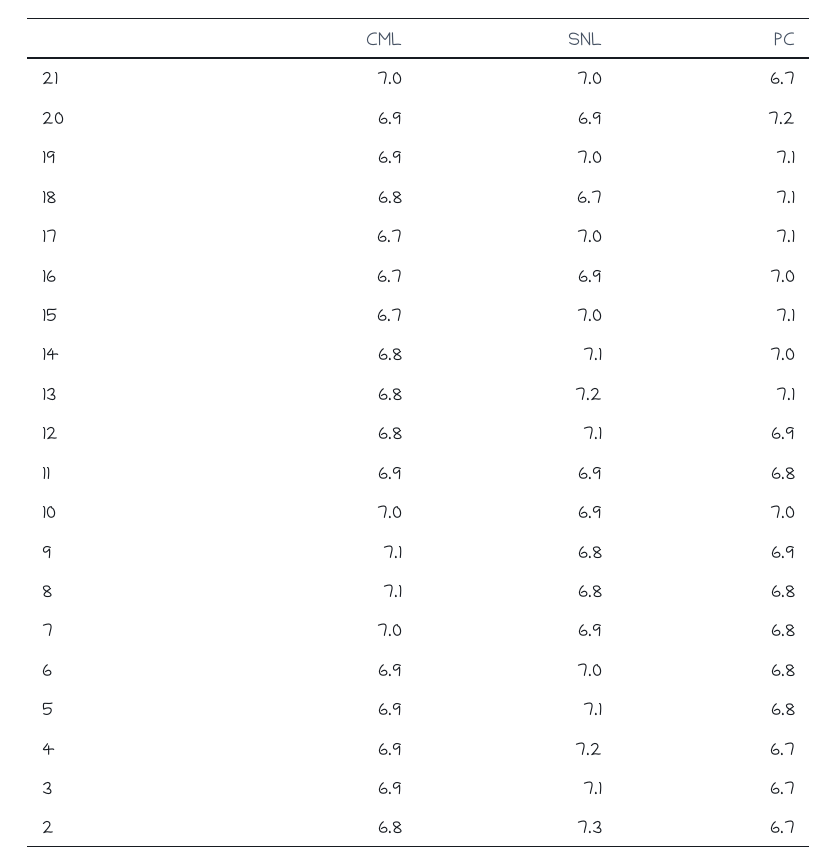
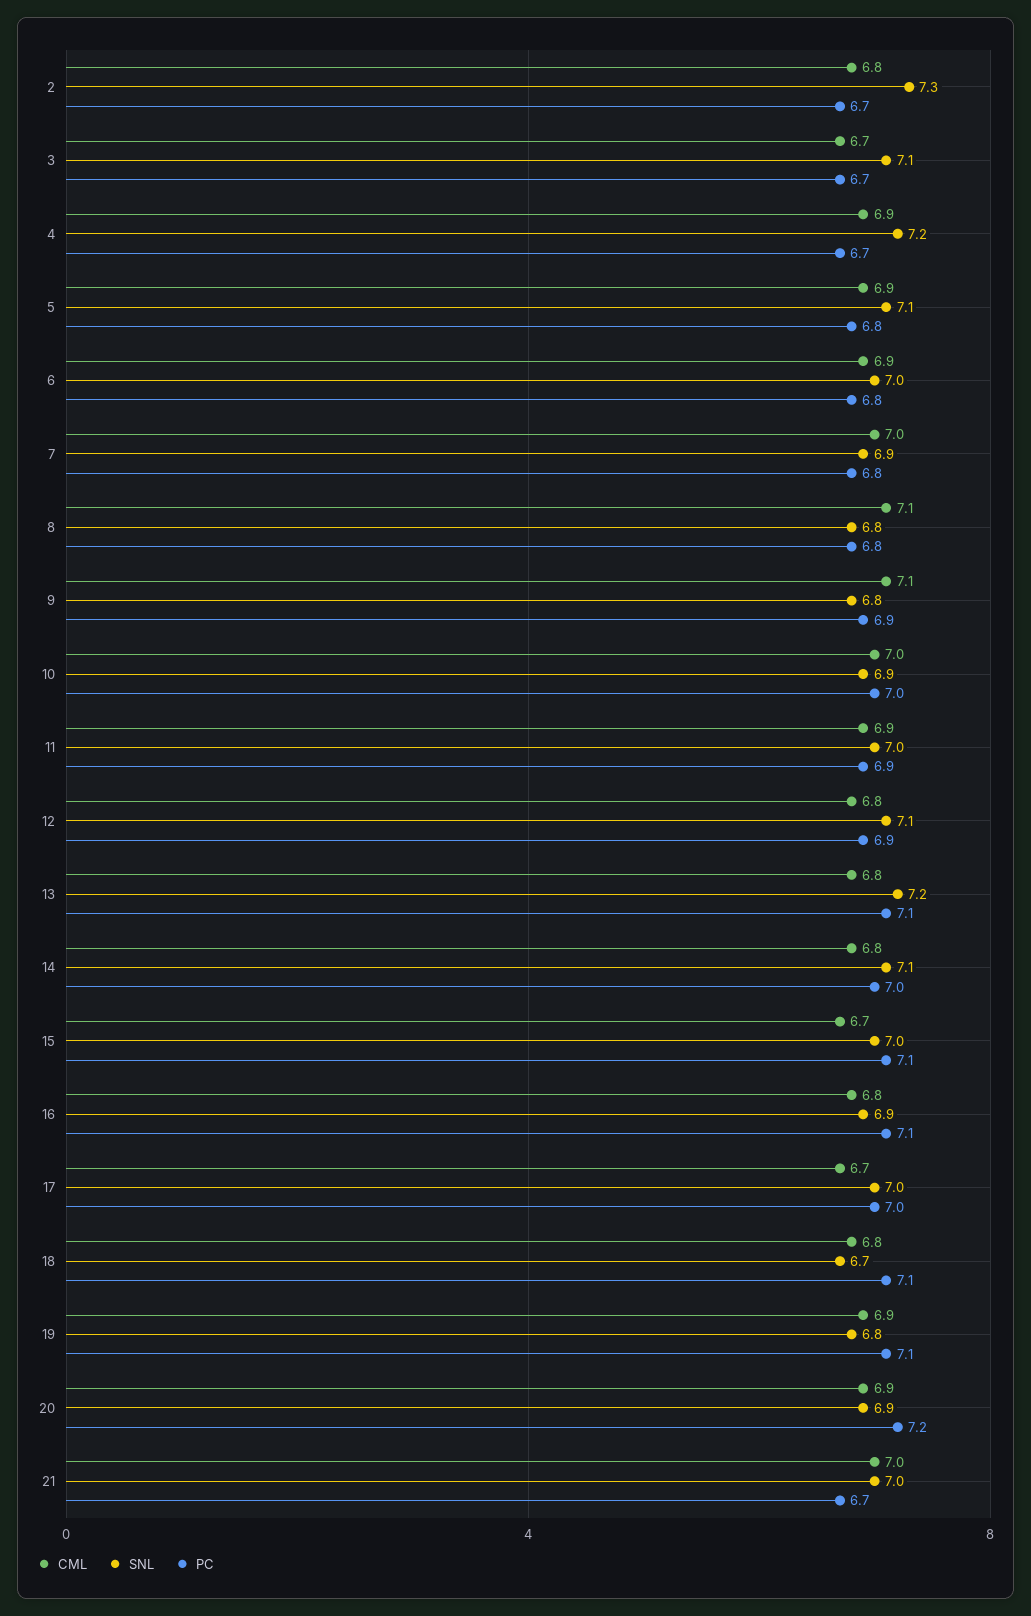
  {
    "CML": {
      "21": 7,
      "20": 6.9,
      "19": 6.9,
      "18": 6.8,
      "17": 6.7,
-     "16": 6.7,
+     "16": 6.8,
      "15": 6.7,
      "14": 6.8,
      "13": 6.8,
      "12": 6.8,
      "11": 6.9,
      "10": 7,
      "9": 7.1,
      "8": 7.1,
      "7": 7,
      "6": 6.9,
      "5": 6.9,
      "4": 6.9,
-     "3": 6.9,
+     "3": 6.7,
      "2": 6.8
    },
    "SNL": {
      "21": 7,
      "20": 6.9,
-     "19": 7,
+     "19": 6.8,
      "18": 6.7,
      "17": 7,
      "16": 6.9,
      "15": 7,
      "14": 7.1,
      "13": 7.2,
      "12": 7.1,
-     "11": 6.9,
+     "11": 7,
      "10": 6.9,
      "9": 6.8,
      "8": 6.8,
      "7": 6.9,
      "6": 7,
      "5": 7.1,
      "4": 7.2,
      "3": 7.1,
      "2": 7.3
    },
    "PC": {
      "21": 6.7,
      "20": 7.2,
      "19": 7.1,
      "18": 7.1,
-     "17": 7.1,
+     "17": 7,
-     "16": 7,
+     "16": 7.1,
      "15": 7.1,
      "14": 7,
      "13": 7.1,
      "12": 6.9,
-     "11": 6.8,
+     "11": 6.9,
      "10": 7,
      "9": 6.9,
      "8": 6.8,
      "7": 6.8,
      "6": 6.8,
      "5": 6.8,
      "4": 6.7,
      "3": 6.7,
      "2": 6.7
    }
  }

